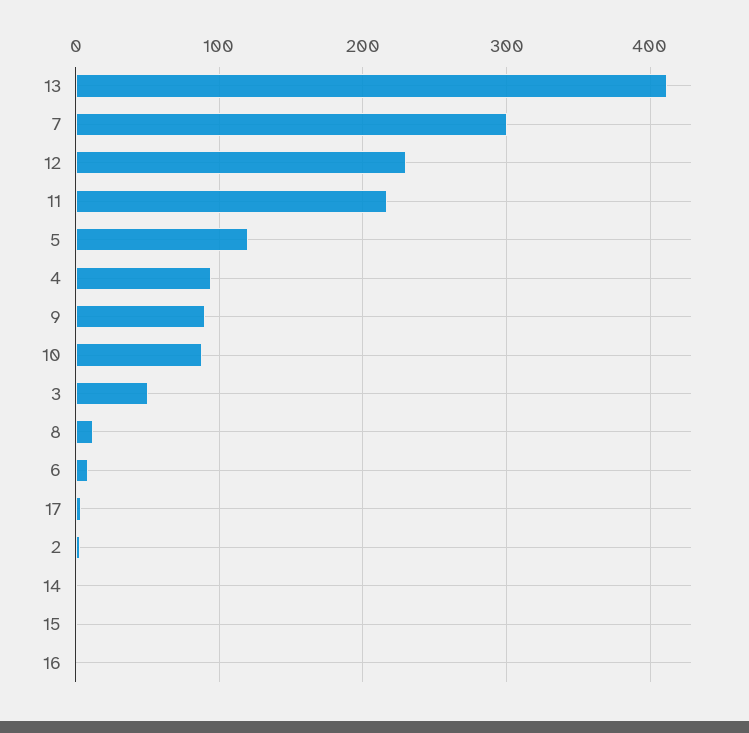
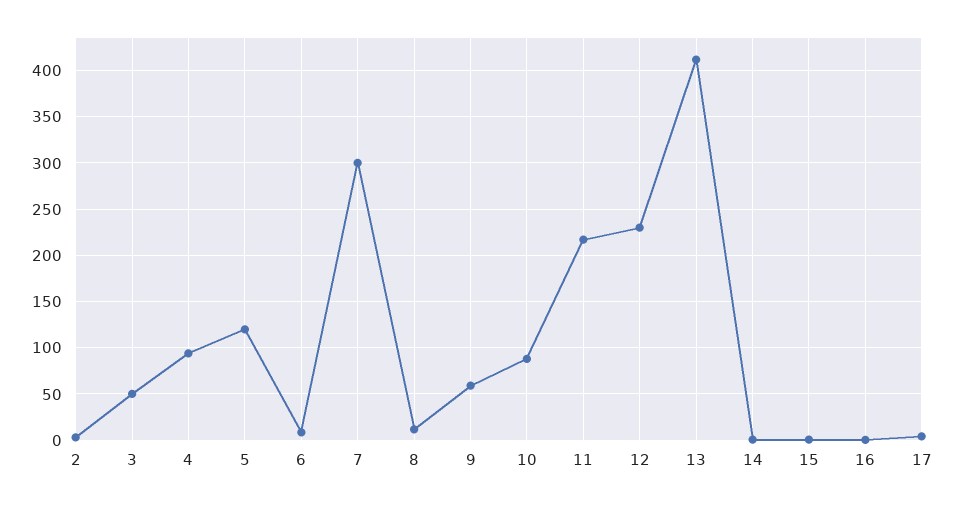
  {
    "13": 410,
    "7": 300,
    "12": 230,
    "11": 220,
    "5": 120,
    "4": 90,
-   "9": 90,
+   "9": 60,
    "10": 90,
    "3": 50,
    "8": 10,
    "6": 10,
    "17": 0,
    "2": 0,
    "14": 0,
    "15": 0,
    "16": 0
  }

